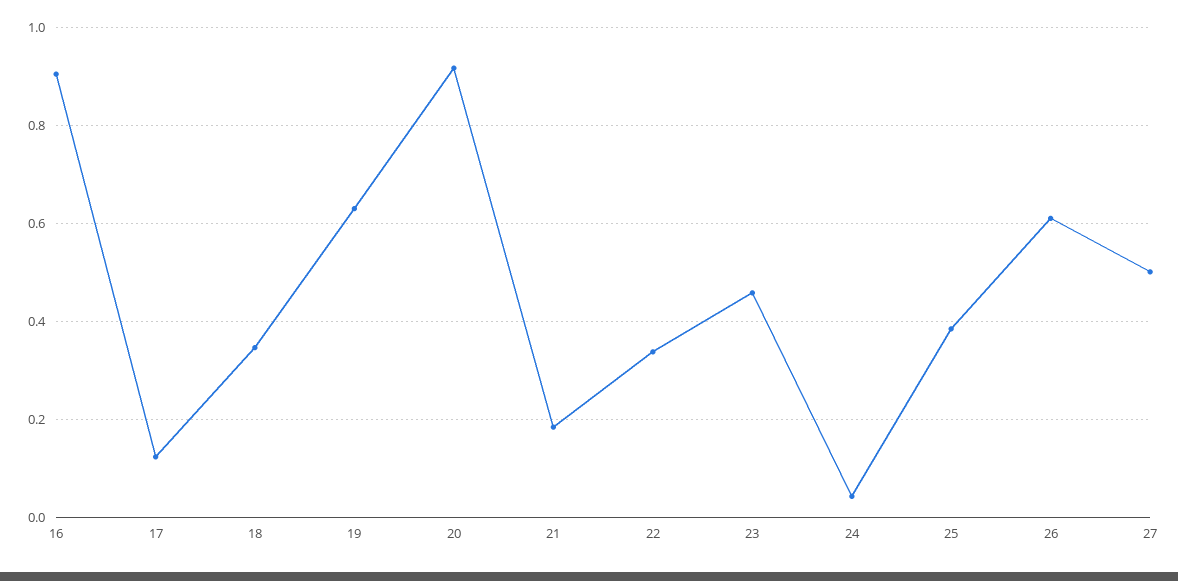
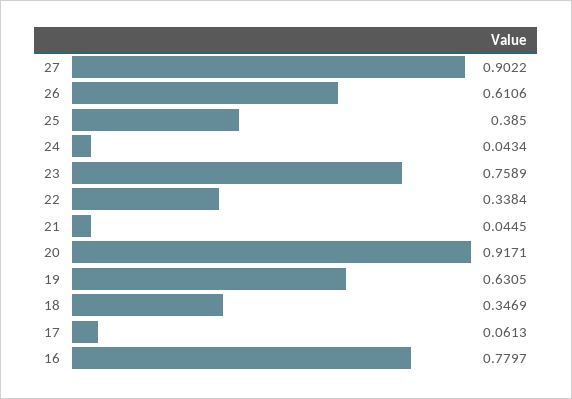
  {
-   "16": 0.9,
+   "16": 0.7797,
-   "17": 0.12,
+   "17": 0.0613,
    "18": 0.3469,
    "19": 0.6305,
    "20": 0.9171,
-   "21": 0.18,
+   "21": 0.0445,
    "22": 0.3384,
-   "23": 0.46,
+   "23": 0.7589,
    "24": 0.0434,
    "25": 0.385,
    "26": 0.6106,
-   "27": 0.5
+   "27": 0.9022
  }

